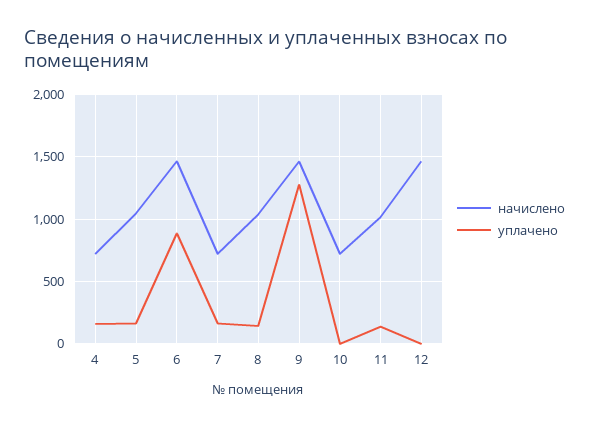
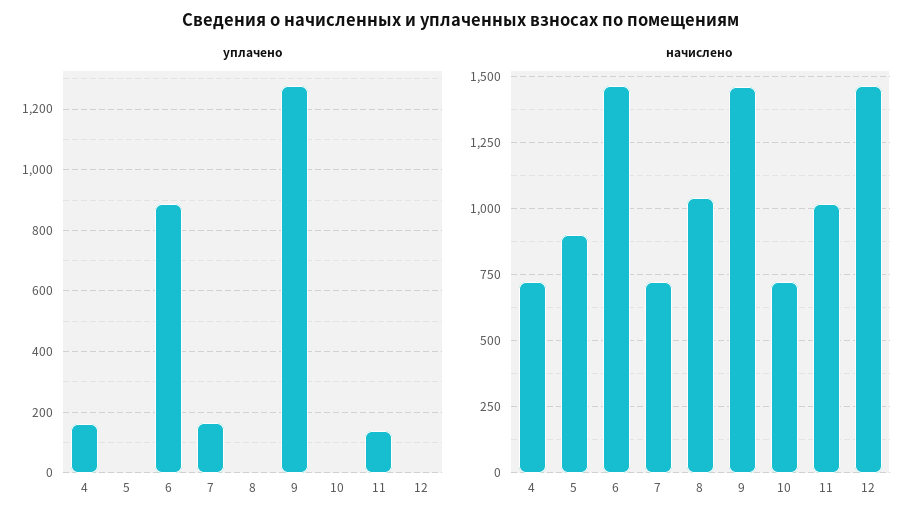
  {
    "начислено": {
      "4": 725,
-     "5": 1050,
+     "5": 900,
      "6": 1475,
      "7": 725,
      "8": 1050,
      "9": 1450,
      "10": 725,
      "11": 1025,
      "12": 1475
    },
    "уплачено": {
      "4": 160,
-     "5": 150,
+     "5": 0,
      "6": 880,
      "7": 160,
-     "8": 150,
+     "8": 0,
      "9": 1280,
      "10": 0,
      "11": 140,
      "12": 0
    }
  }

